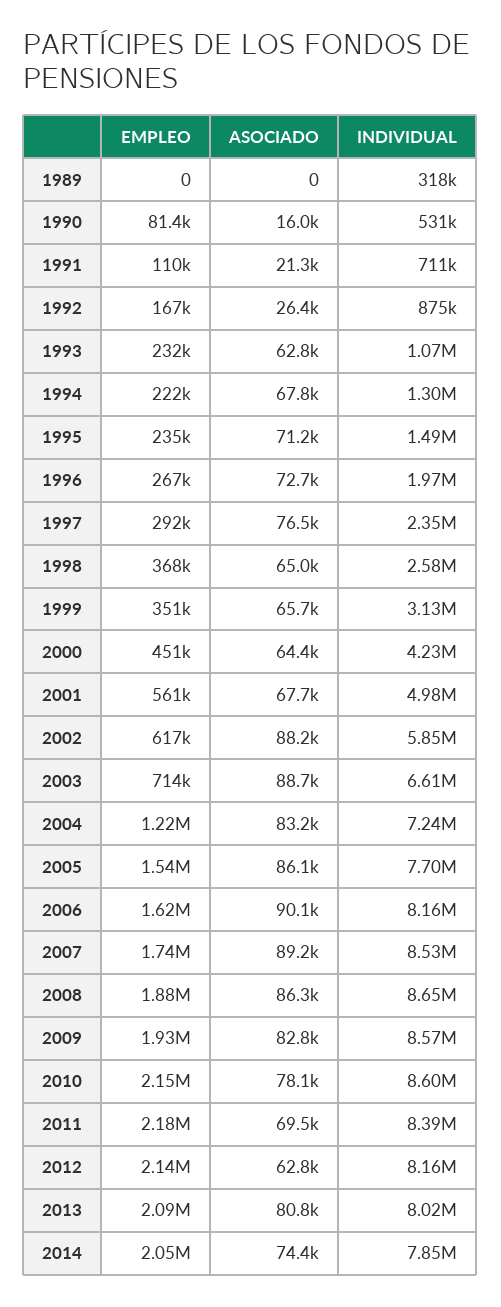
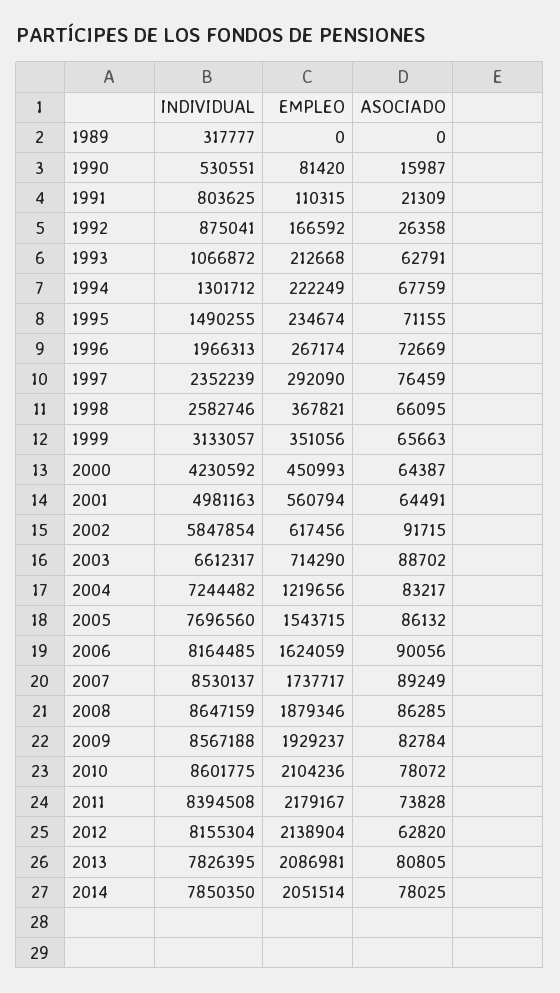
  {
    "EMPLEO": {
      "1989": 0,
      "1990": 81420,
      "1991": 110315,
      "1992": 166592,
-     "1993": 232000,
+     "1993": 212668,
      "1994": 222249,
      "1995": 234674,
      "1996": 267174,
      "1997": 292090,
      "1998": 367821,
      "1999": 351056,
      "2000": 450993,
      "2001": 560794,
      "2002": 617456,
      "2003": 714290,
      "2004": 1219656,
      "2005": 1543715,
      "2006": 1624059,
      "2007": 1737717,
      "2008": 1879346,
      "2009": 1929237,
-     "2010": 2150000,
+     "2010": 2104236,
      "2011": 2179167,
      "2012": 2138904,
      "2013": 2086981,
      "2014": 2051514
    },
    "ASOCIADO": {
      "1989": 0,
      "1990": 15987,
      "1991": 21309,
      "1992": 26358,
      "1993": 62791,
      "1994": 67759,
      "1995": 71155,
      "1996": 72669,
      "1997": 76459,
-     "1998": 65000,
+     "1998": 66095,
      "1999": 65663,
      "2000": 64387,
-     "2001": 67700,
+     "2001": 64491,
-     "2002": 88200,
+     "2002": 91715,
      "2003": 88702,
      "2004": 83217,
      "2005": 86132,
      "2006": 90056,
      "2007": 89249,
      "2008": 86285,
      "2009": 82784,
      "2010": 78072,
-     "2011": 69500,
+     "2011": 73828,
      "2012": 62820,
      "2013": 80805,
-     "2014": 74400
+     "2014": 78025
    },
    "INDIVIDUAL": {
      "1989": 317777,
      "1990": 530551,
-     "1991": 711000,
+     "1991": 803625,
      "1992": 875041,
      "1993": 1066872,
      "1994": 1301712,
      "1995": 1490255,
      "1996": 1966313,
      "1997": 2352239,
      "1998": 2582746,
      "1999": 3133057,
      "2000": 4230592,
      "2001": 4981163,
      "2002": 5847854,
      "2003": 6612317,
      "2004": 7244482,
      "2005": 7696560,
      "2006": 8164485,
      "2007": 8530137,
      "2008": 8647159,
      "2009": 8567188,
      "2010": 8601775,
      "2011": 8394508,
      "2012": 8155304,
-     "2013": 8020000,
+     "2013": 7826395,
      "2014": 7850350
    }
  }

